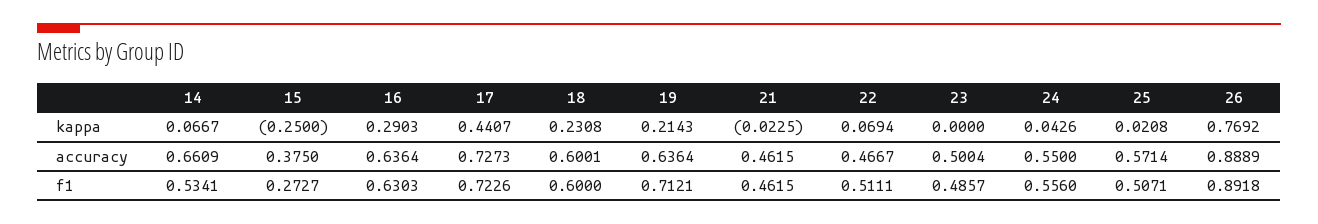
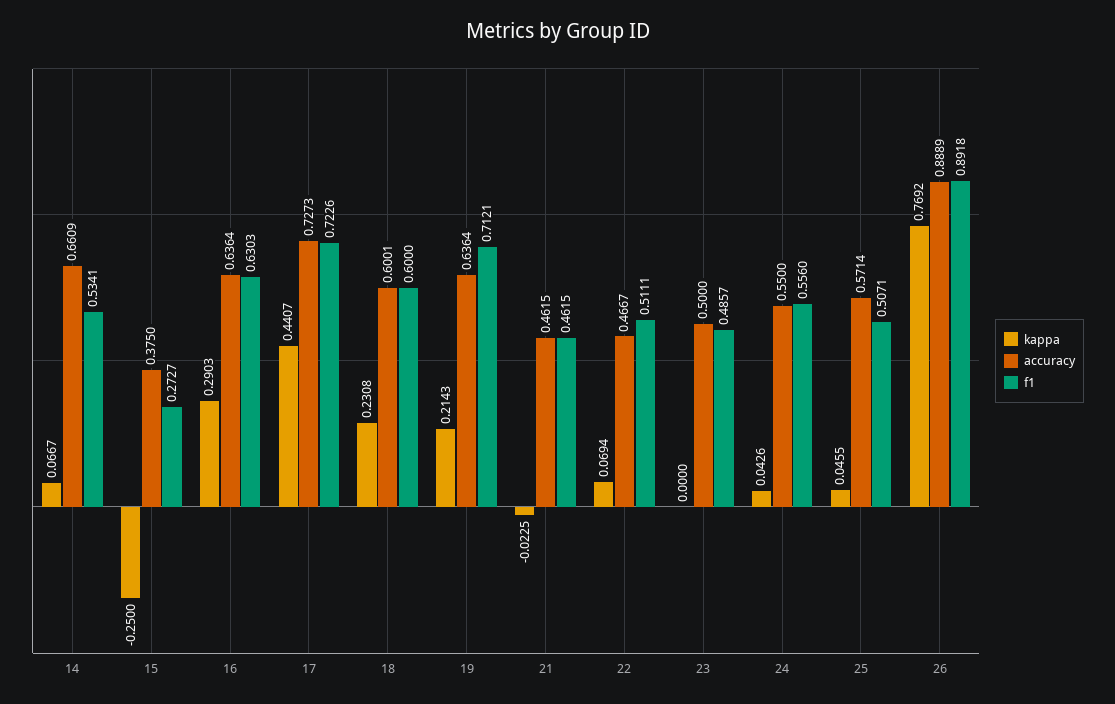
  {
    "kappa": {
      "14": 0.0667,
      "15": -0.25,
      "16": 0.2903,
      "17": 0.4407,
      "18": 0.2308,
      "19": 0.2143,
      "21": -0.0225,
      "22": 0.0694,
      "23": 0,
      "24": 0.0426,
-     "25": 0.0208,
+     "25": 0.0455,
      "26": 0.7692
    },
    "accuracy": {
      "14": 0.6609,
      "15": 0.375,
      "16": 0.6364,
      "17": 0.7273,
      "18": 0.6001,
      "19": 0.6364,
      "21": 0.4615,
      "22": 0.4667,
-     "23": 0.5004,
+     "23": 0.5,
      "24": 0.55,
      "25": 0.5714,
      "26": 0.8889
    },
    "f1": {
      "14": 0.5341,
      "15": 0.2727,
      "16": 0.6303,
      "17": 0.7226,
      "18": 0.6,
      "19": 0.7121,
      "21": 0.4615,
      "22": 0.5111,
      "23": 0.4857,
      "24": 0.556,
      "25": 0.5071,
      "26": 0.8918
    }
  }

